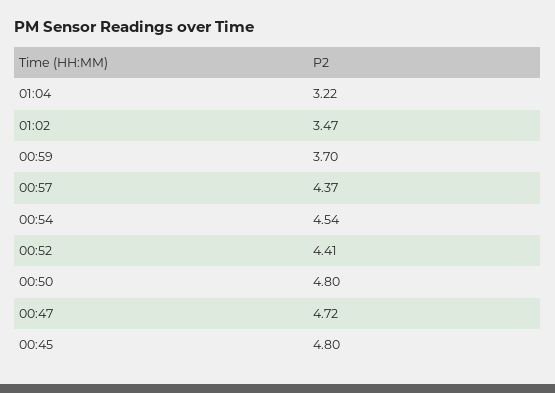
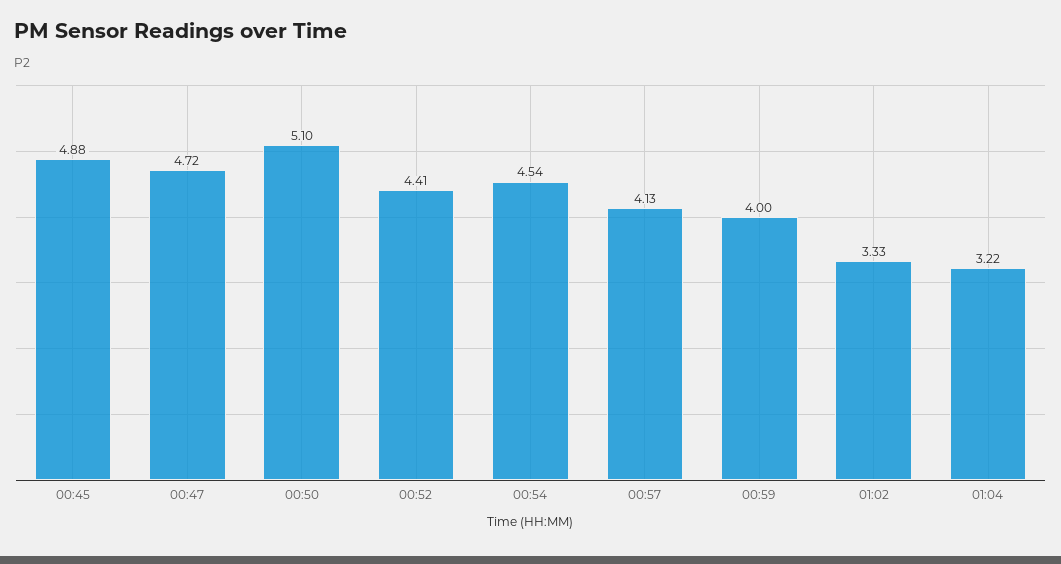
  {
    "01:04": 3.22,
-   "01:02": 3.47,
+   "01:02": 3.33,
-   "00:59": 3.7,
+   "00:59": 4,
-   "00:57": 4.37,
+   "00:57": 4.13,
    "00:54": 4.54,
    "00:52": 4.41,
-   "00:50": 4.8,
+   "00:50": 5.1,
    "00:47": 4.72,
-   "00:45": 4.8
+   "00:45": 4.88
  }

